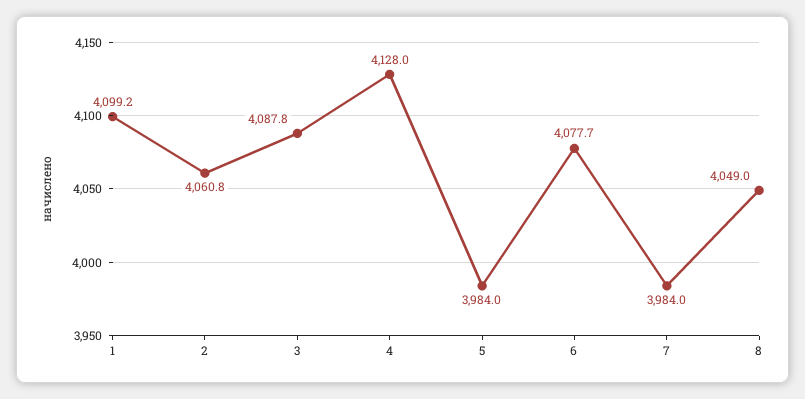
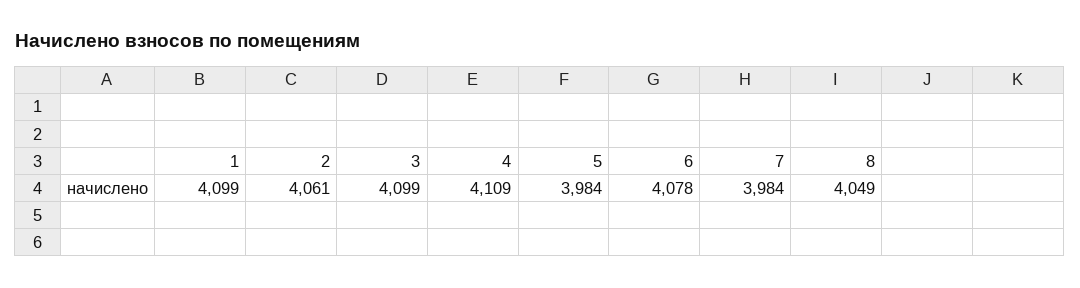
  {
    "1": 4099.2,
    "2": 4060.8,
-   "3": 4087.8,
+   "3": 4099,
-   "4": 4128,
+   "4": 4109,
    "5": 3984,
    "6": 4077.7,
    "7": 3984,
    "8": 4049
  }

